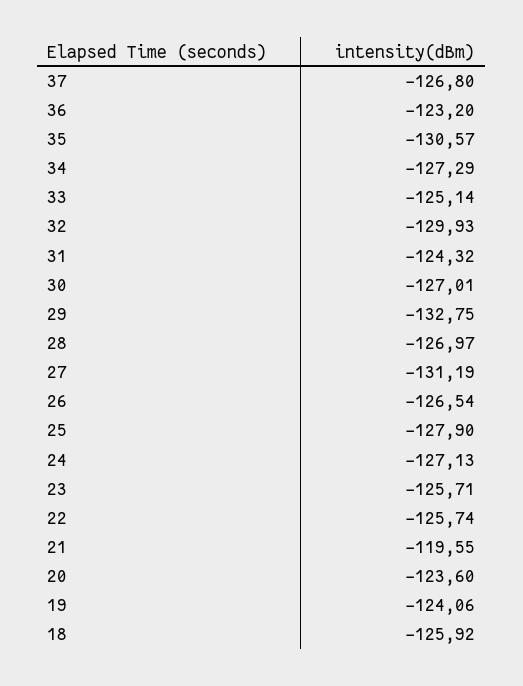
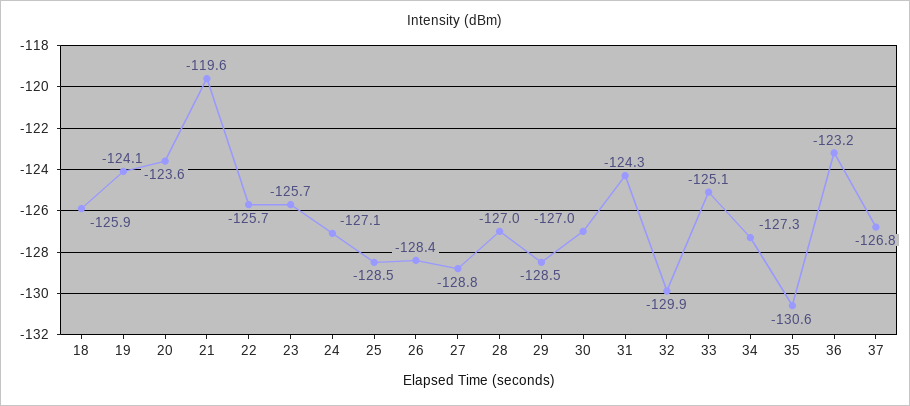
  {
    "37": -126.8,
    "36": -123.2,
    "35": -130.57,
    "34": -127.29,
    "33": -125.14,
    "32": -129.93,
    "31": -124.32,
    "30": -127.01,
-   "29": -132.75,
+   "29": -128.5,
    "28": -126.97,
-   "27": -131.19,
+   "27": -128.8,
-   "26": -126.54,
+   "26": -128.4,
-   "25": -127.9,
+   "25": -128.5,
    "24": -127.13,
    "23": -125.71,
    "22": -125.74,
    "21": -119.55,
    "20": -123.6,
    "19": -124.06,
    "18": -125.92
  }

